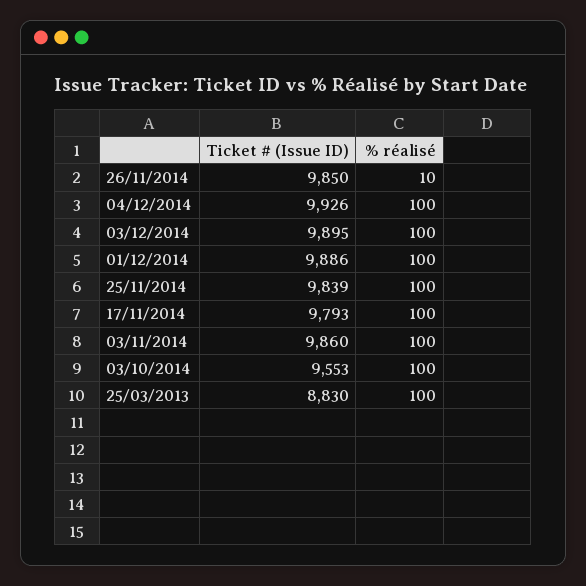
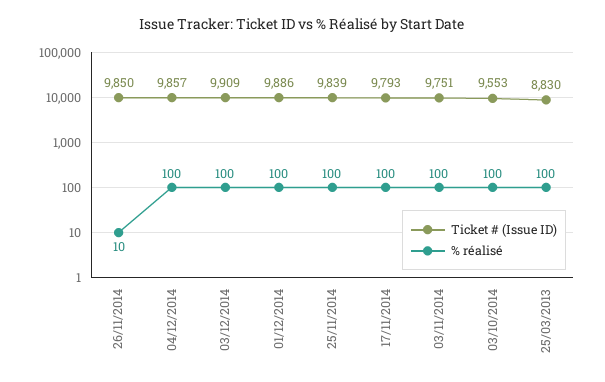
  {
    "Ticket # (Issue ID)": {
      "26/11/2014": 9850,
-     "04/12/2014": 9926,
+     "04/12/2014": 9857,
-     "03/12/2014": 9895,
+     "03/12/2014": 9909,
      "01/12/2014": 9886,
      "25/11/2014": 9839,
      "17/11/2014": 9793,
-     "03/11/2014": 9860,
+     "03/11/2014": 9751,
      "03/10/2014": 9553,
      "25/03/2013": 8830
    },
    "% réalisé": {
      "26/11/2014": 10,
      "04/12/2014": 100,
      "03/12/2014": 100,
      "01/12/2014": 100,
      "25/11/2014": 100,
      "17/11/2014": 100,
      "03/11/2014": 100,
      "03/10/2014": 100,
      "25/03/2013": 100
    }
  }

